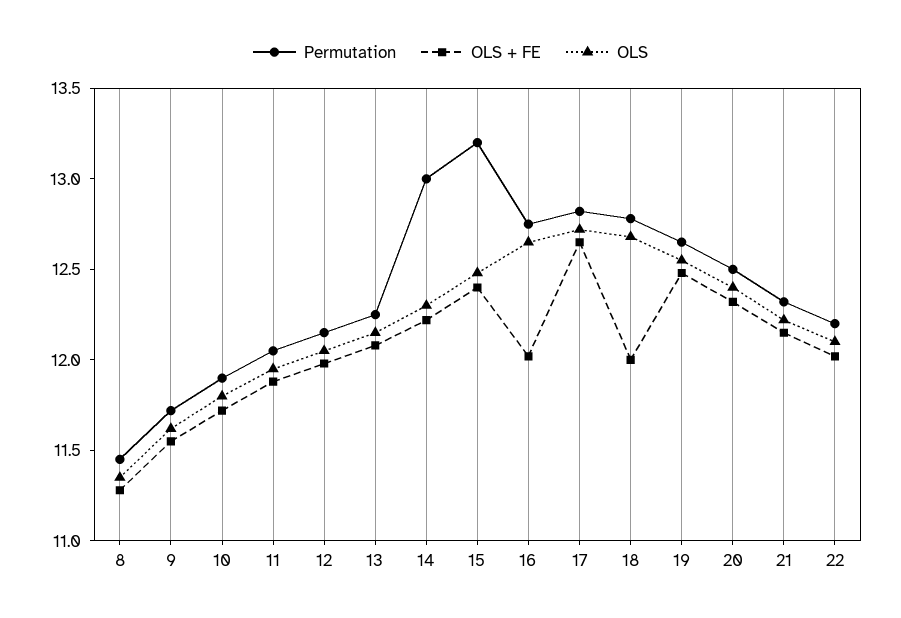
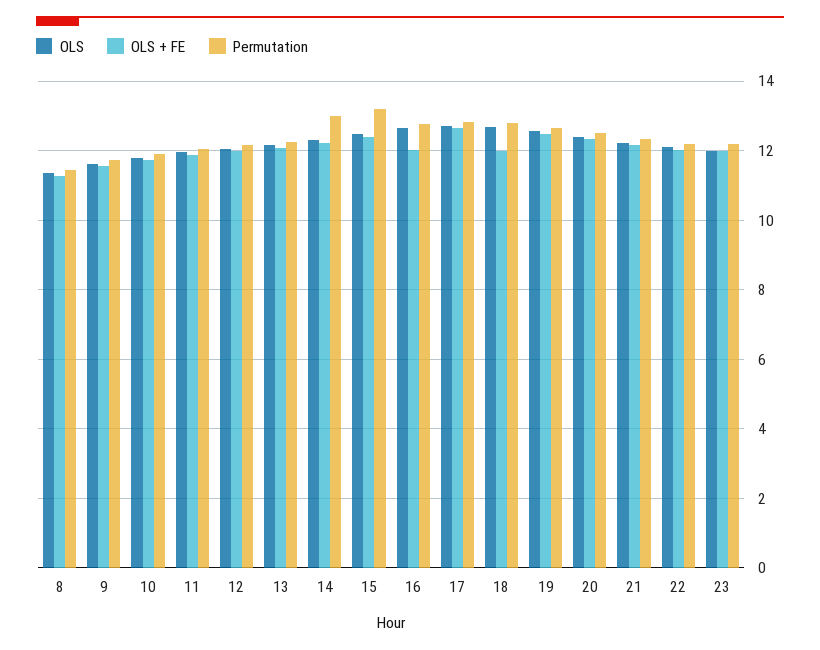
  {
    "Permutation": {
      "8": 11.5,
      "9": 11.7,
      "10": 11.9,
      "11": 12.1,
      "12": 12.2,
      "13": 12.3,
      "14": 13,
      "15": 13.2,
      "16": 12.8,
      "17": 12.8,
      "18": 12.8,
      "19": 12.7,
      "20": 12.5,
      "21": 12.3,
-     "22": 12.2
+     "22": 12.2,
+     "23": 12.2
    },
    "OLS + FE": {
      "8": 11.3,
      "9": 11.6,
      "10": 11.7,
      "11": 11.9,
      "12": 12,
      "13": 12.1,
      "14": 12.2,
      "15": 12.4,
      "16": 12,
      "17": 12.7,
      "18": 12,
      "19": 12.5,
      "20": 12.3,
      "21": 12.2,
-     "22": 12
+     "22": 12,
+     "23": 12
    },
    "OLS": {
      "8": 11.4,
      "9": 11.6,
      "10": 11.8,
      "11": 12,
      "12": 12.1,
      "13": 12.2,
      "14": 12.3,
      "15": 12.5,
      "16": 12.7,
      "17": 12.7,
      "18": 12.7,
      "19": 12.6,
      "20": 12.4,
      "21": 12.2,
-     "22": 12.1
+     "22": 12.1,
+     "23": 12
    }
  }

